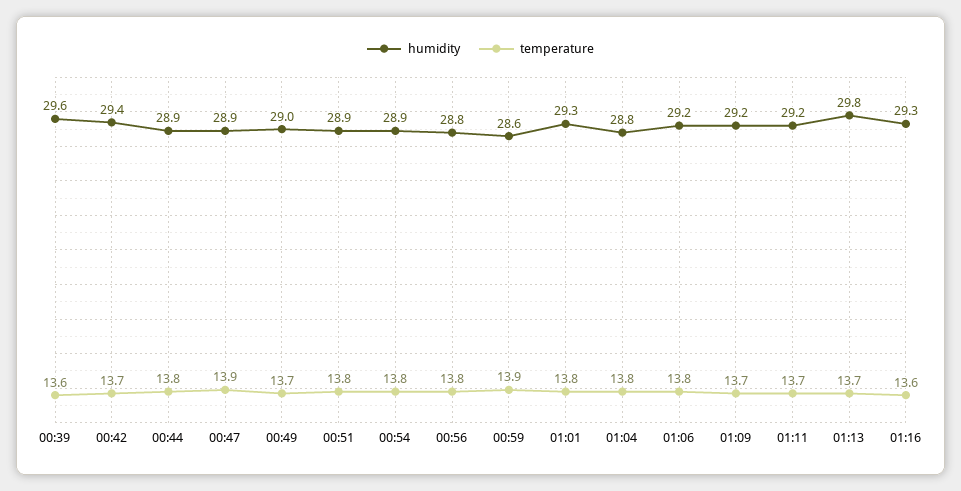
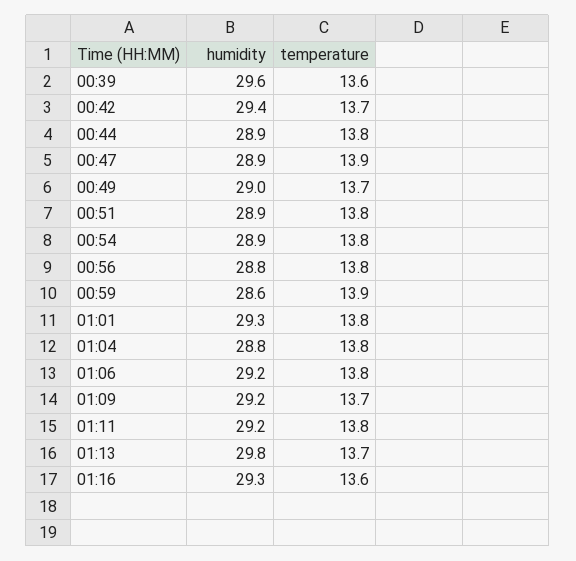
  {
    "humidity": {
      "00:39": 29.6,
      "00:42": 29.4,
      "00:44": 28.9,
      "00:47": 28.9,
      "00:49": 29,
      "00:51": 28.9,
      "00:54": 28.9,
      "00:56": 28.8,
      "00:59": 28.6,
      "01:01": 29.3,
      "01:04": 28.8,
      "01:06": 29.2,
      "01:09": 29.2,
      "01:11": 29.2,
      "01:13": 29.8,
      "01:16": 29.3
    },
    "temperature": {
      "00:39": 13.6,
      "00:42": 13.7,
      "00:44": 13.8,
      "00:47": 13.9,
      "00:49": 13.7,
      "00:51": 13.8,
      "00:54": 13.8,
      "00:56": 13.8,
      "00:59": 13.9,
      "01:01": 13.8,
      "01:04": 13.8,
      "01:06": 13.8,
      "01:09": 13.7,
-     "01:11": 13.7,
+     "01:11": 13.8,
      "01:13": 13.7,
      "01:16": 13.6
    }
  }

